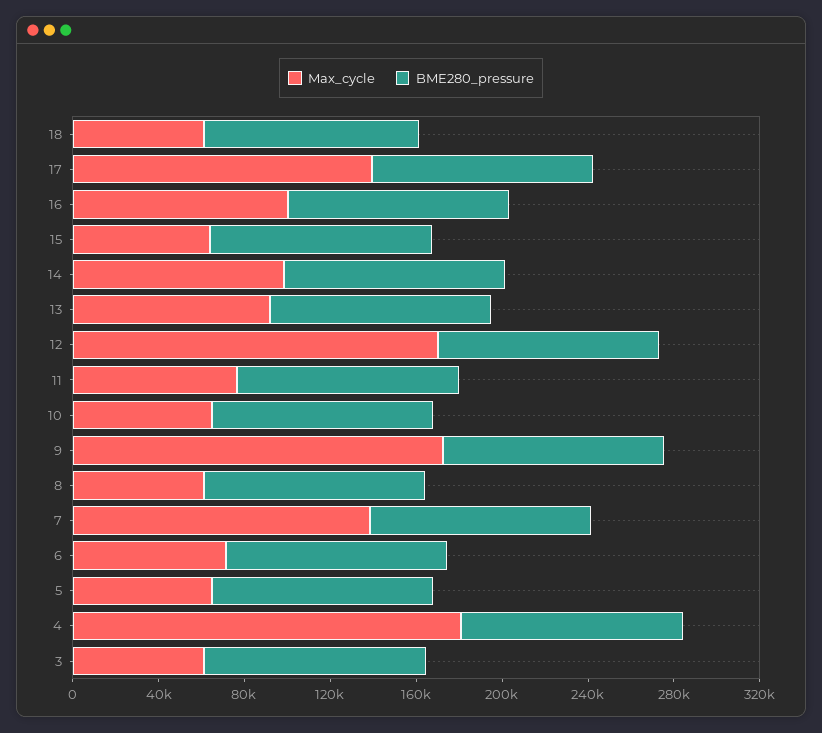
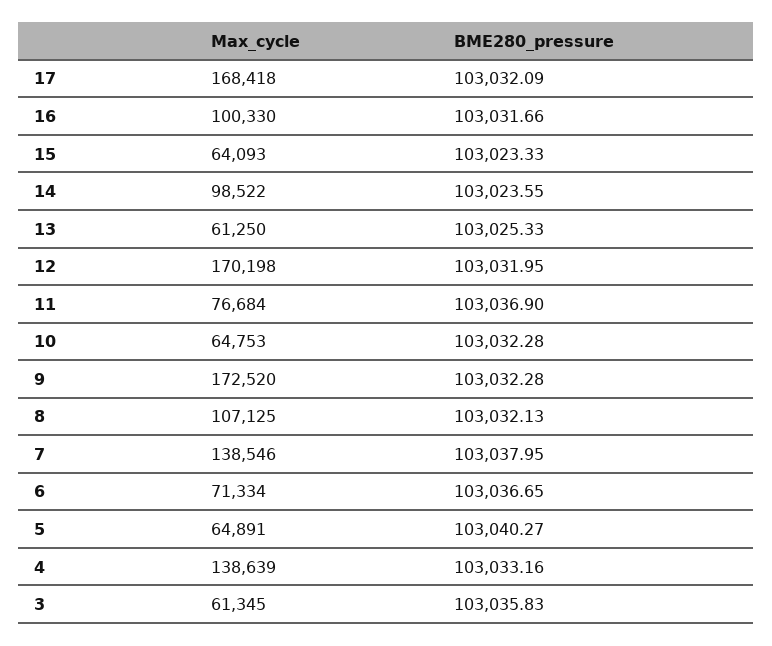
  {
    "Max_cycle": {
-     "18": 60000,
-     "17": 140000,
+     "17": 168418,
      "16": 100330,
      "15": 64093,
      "14": 98522,
-     "13": 90000,
+     "13": 61250,
      "12": 170198,
      "11": 76684,
      "10": 64753,
      "9": 172520,
-     "8": 60000,
+     "8": 107125,
      "7": 138546,
      "6": 71334,
      "5": 64891,
-     "4": 180000,
+     "4": 138639,
      "3": 61345
    },
    "BME280_pressure": {
-     "18": 100000,
      "17": 103032.09,
      "16": 103031.66,
      "15": 103023.33,
      "14": 103023.55,
      "13": 103025.33,
      "12": 103031.95,
      "11": 103036.9,
      "10": 103032.28,
      "9": 103032.28,
      "8": 103032.13,
      "7": 103037.95,
      "6": 103036.65,
      "5": 103040.27,
      "4": 103033.16,
      "3": 103035.83
    }
  }

